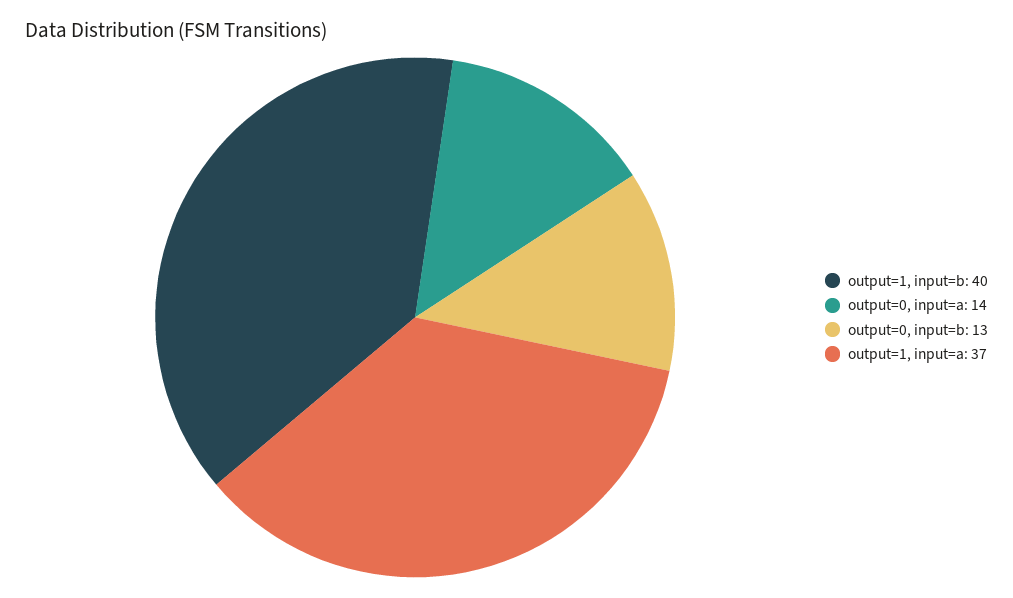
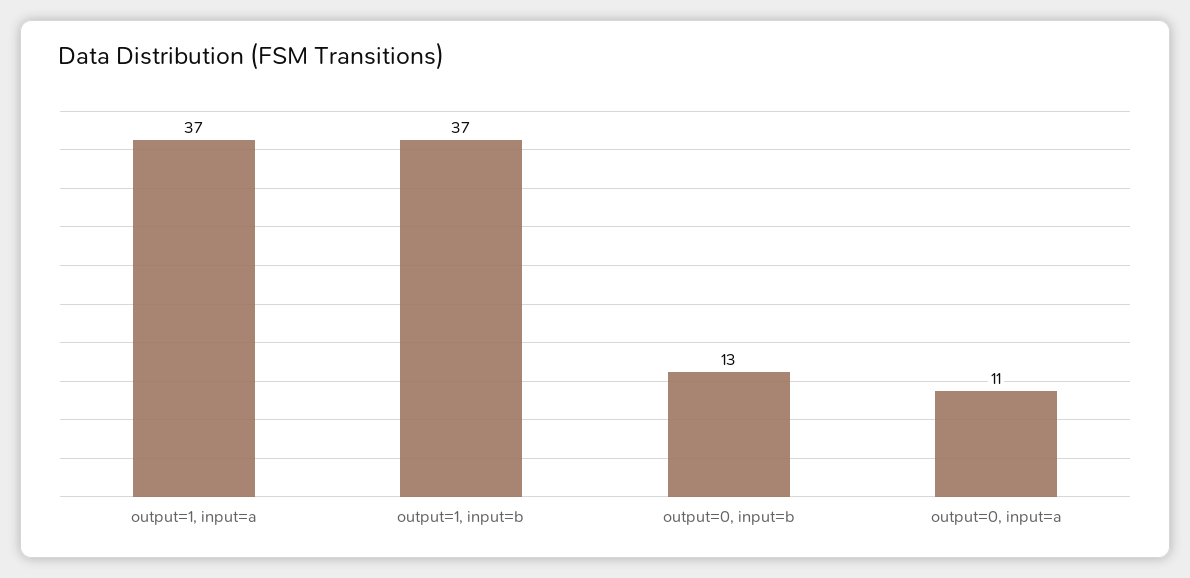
  {
-   "output=1, input=b": 40,
+   "output=1, input=b": 37,
-   "output=0, input=a": 14,
+   "output=0, input=a": 11,
    "output=0, input=b": 13,
    "output=1, input=a": 37
  }

